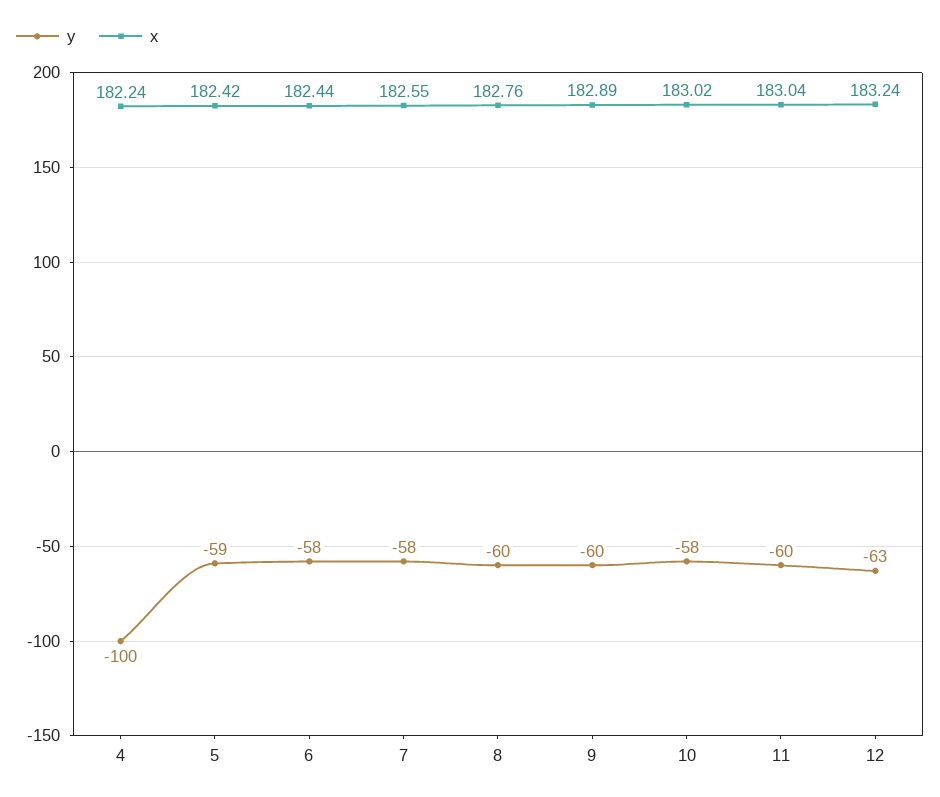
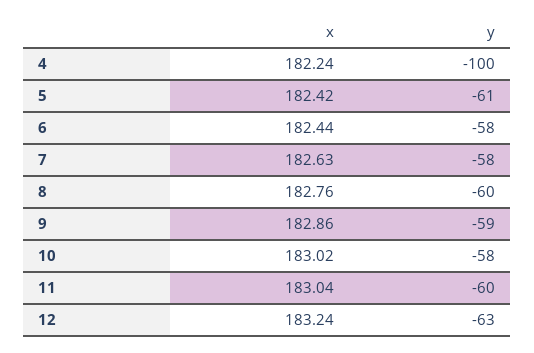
  {
    "y": {
      "4": -100,
-     "5": -59,
+     "5": -61,
      "6": -58,
      "7": -58,
      "8": -60,
-     "9": -60,
+     "9": -59,
      "10": -58,
      "11": -60,
      "12": -63
    },
    "x": {
      "4": 182.24,
      "5": 182.42,
      "6": 182.44,
-     "7": 182.55,
+     "7": 182.63,
      "8": 182.76,
-     "9": 182.89,
+     "9": 182.86,
      "10": 183.02,
      "11": 183.04,
      "12": 183.24
    }
  }

